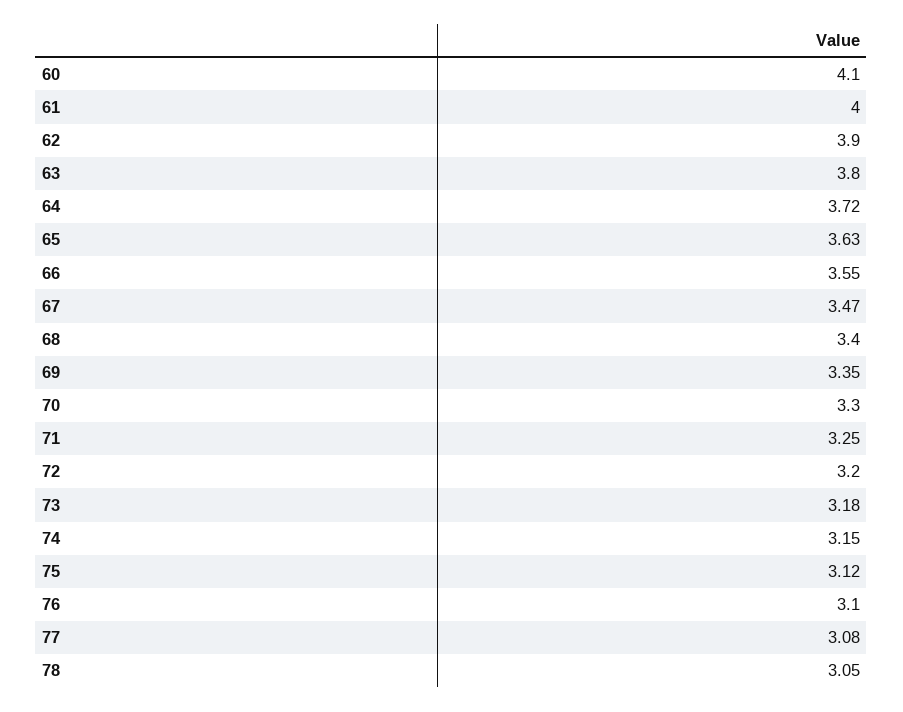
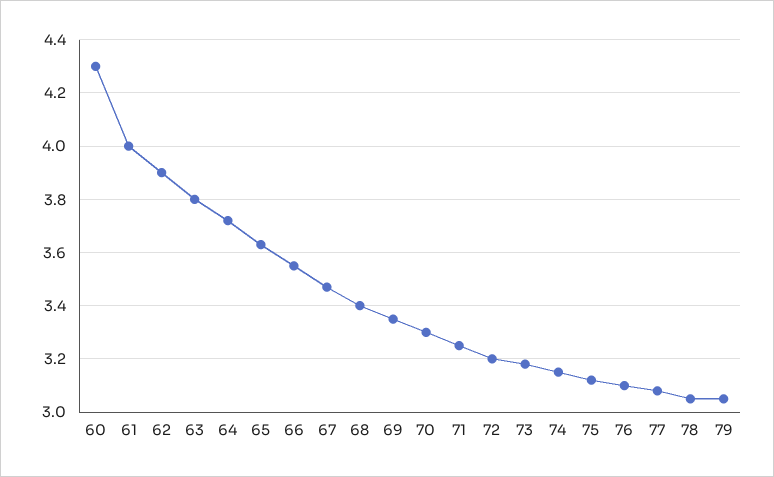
  {
-   "60": 4.1,
+   "60": 4.3,
    "61": 4,
    "62": 3.9,
    "63": 3.8,
    "64": 3.72,
    "65": 3.63,
    "66": 3.55,
    "67": 3.47,
    "68": 3.4,
    "69": 3.35,
    "70": 3.3,
    "71": 3.25,
    "72": 3.2,
    "73": 3.18,
    "74": 3.15,
    "75": 3.12,
    "76": 3.1,
    "77": 3.08,
-   "78": 3.05
+   "78": 3.05,
+   "79": 3.05
  }

